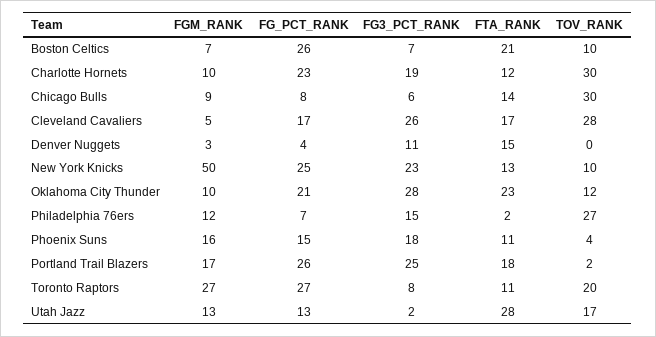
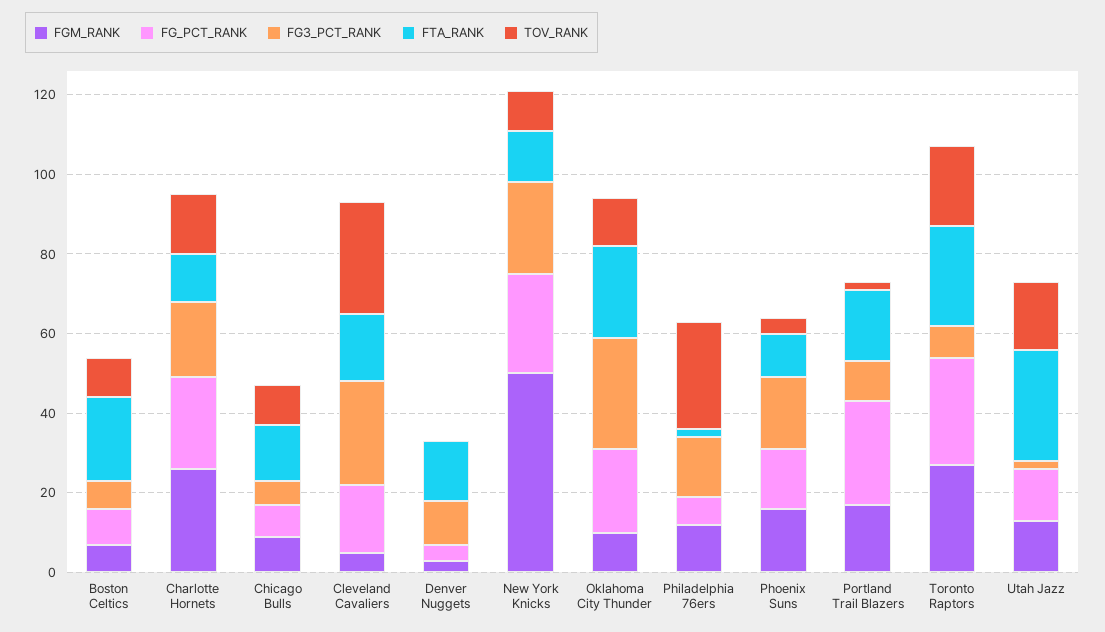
  {
    "FGM_RANK": {
      "Boston Celtics": 7,
-     "Charlotte Hornets": 10,
+     "Charlotte Hornets": 25,
      "Chicago Bulls": 9,
      "Cleveland Cavaliers": 5,
      "Denver Nuggets": 3,
      "New York Knicks": 50,
      "Oklahoma City Thunder": 10,
      "Philadelphia 76ers": 12,
      "Phoenix Suns": 16,
      "Portland Trail Blazers": 17,
      "Toronto Raptors": 27,
      "Utah Jazz": 13
    },
    "FG_PCT_RANK": {
-     "Boston Celtics": 26,
+     "Boston Celtics": 10,
      "Charlotte Hornets": 23,
      "Chicago Bulls": 8,
      "Cleveland Cavaliers": 17,
      "Denver Nuggets": 4,
      "New York Knicks": 25,
      "Oklahoma City Thunder": 21,
      "Philadelphia 76ers": 7,
      "Phoenix Suns": 15,
      "Portland Trail Blazers": 26,
      "Toronto Raptors": 27,
      "Utah Jazz": 13
    },
    "FG3_PCT_RANK": {
      "Boston Celtics": 7,
      "Charlotte Hornets": 19,
      "Chicago Bulls": 6,
      "Cleveland Cavaliers": 26,
      "Denver Nuggets": 11,
      "New York Knicks": 23,
      "Oklahoma City Thunder": 28,
      "Philadelphia 76ers": 15,
      "Phoenix Suns": 18,
-     "Portland Trail Blazers": 25,
+     "Portland Trail Blazers": 10,
      "Toronto Raptors": 8,
      "Utah Jazz": 2
    },
    "FTA_RANK": {
      "Boston Celtics": 21,
      "Charlotte Hornets": 12,
      "Chicago Bulls": 14,
      "Cleveland Cavaliers": 17,
      "Denver Nuggets": 15,
      "New York Knicks": 13,
      "Oklahoma City Thunder": 23,
      "Philadelphia 76ers": 2,
      "Phoenix Suns": 11,
      "Portland Trail Blazers": 18,
-     "Toronto Raptors": 11,
+     "Toronto Raptors": 25,
      "Utah Jazz": 28
    },
    "TOV_RANK": {
      "Boston Celtics": 10,
-     "Charlotte Hornets": 30,
+     "Charlotte Hornets": 15,
-     "Chicago Bulls": 30,
+     "Chicago Bulls": 10,
      "Cleveland Cavaliers": 28,
      "Denver Nuggets": 0,
      "New York Knicks": 10,
      "Oklahoma City Thunder": 12,
      "Philadelphia 76ers": 27,
      "Phoenix Suns": 4,
      "Portland Trail Blazers": 2,
      "Toronto Raptors": 20,
      "Utah Jazz": 17
    }
  }

